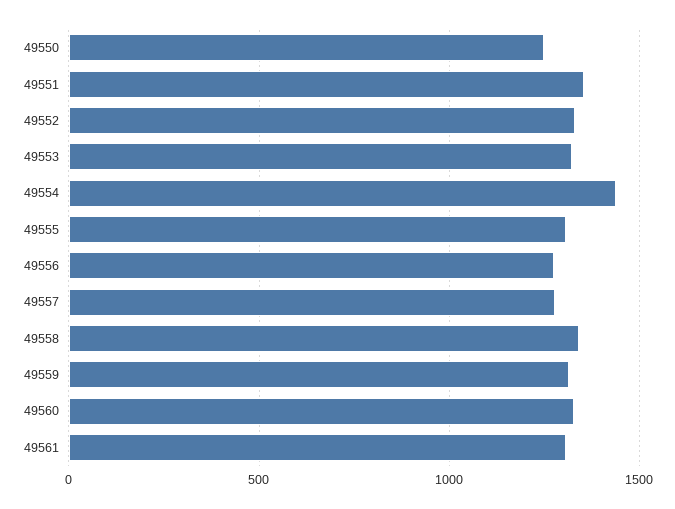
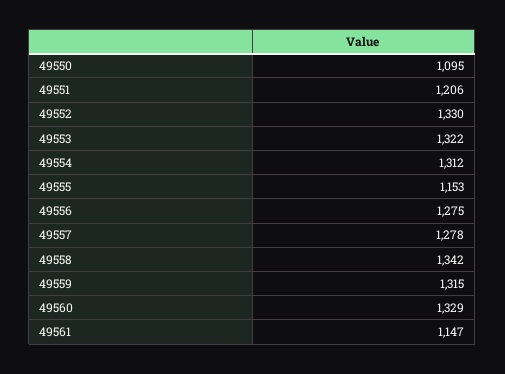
  {
-   "49550": 1250,
+   "49550": 1095,
-   "49551": 1350,
+   "49551": 1206,
    "49552": 1330,
    "49553": 1322,
-   "49554": 1450,
+   "49554": 1312,
-   "49555": 1300,
+   "49555": 1153,
    "49556": 1275,
    "49557": 1278,
    "49558": 1342,
    "49559": 1315,
    "49560": 1329,
-   "49561": 1300
+   "49561": 1147
  }

